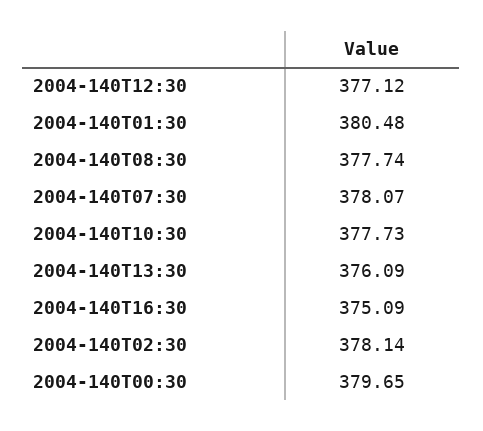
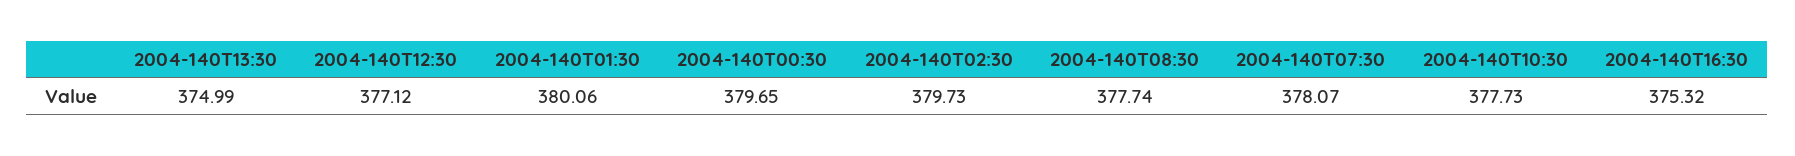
  {
    "2004-140T12:30": 377.12,
-   "2004-140T01:30": 380.48,
+   "2004-140T01:30": 380.06,
    "2004-140T08:30": 377.74,
    "2004-140T07:30": 378.07,
    "2004-140T10:30": 377.73,
-   "2004-140T13:30": 376.09,
+   "2004-140T13:30": 374.99,
-   "2004-140T16:30": 375.09,
+   "2004-140T16:30": 375.32,
-   "2004-140T02:30": 378.14,
+   "2004-140T02:30": 379.73,
    "2004-140T00:30": 379.65
  }

